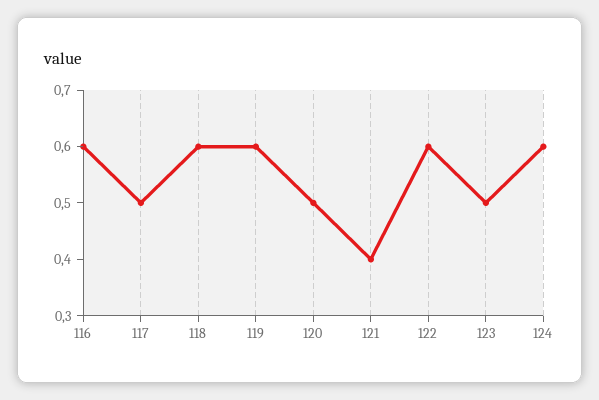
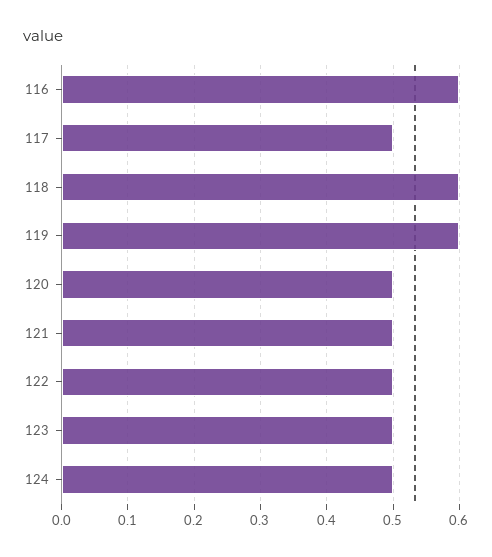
  {
    "116": 0.6,
    "117": 0.5,
    "118": 0.6,
    "119": 0.6,
    "120": 0.5,
-   "121": 0.4,
+   "121": 0.5,
-   "122": 0.6,
+   "122": 0.5,
    "123": 0.5,
-   "124": 0.6
+   "124": 0.5
  }

